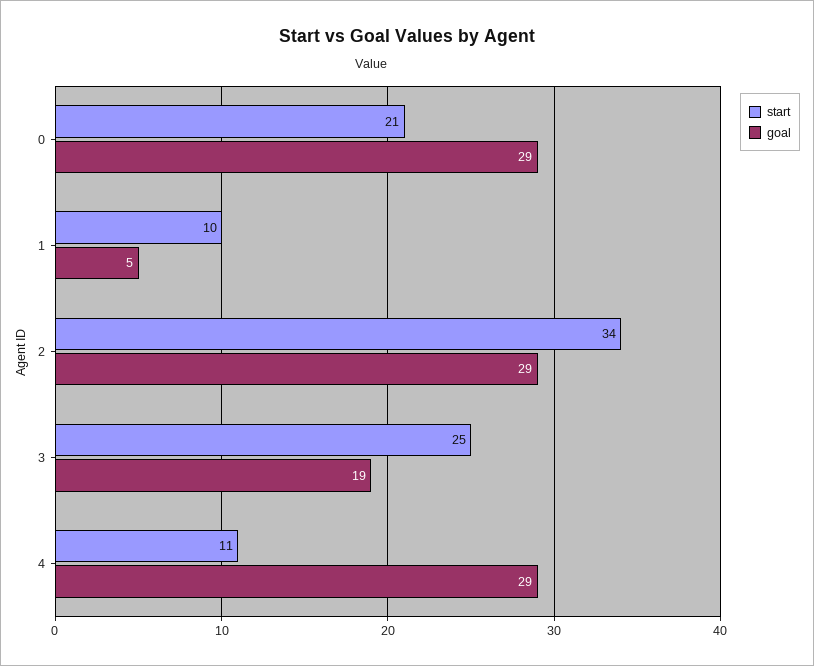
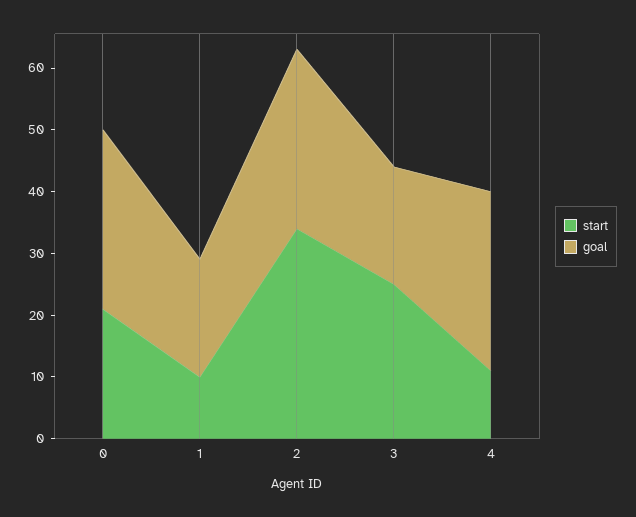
  {
    "start": {
      "0": 21,
      "1": 10,
      "2": 34,
      "3": 25,
      "4": 11
    },
    "goal": {
      "0": 29,
-     "1": 5,
+     "1": 20,
      "2": 29,
      "3": 19,
      "4": 29
    }
  }

